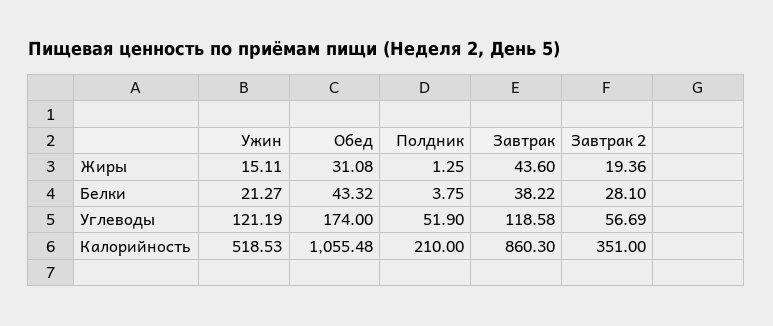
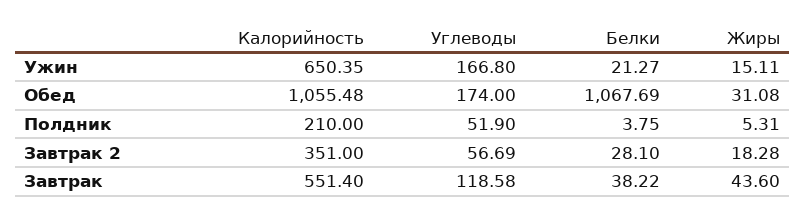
  {
    "Ужин": {
      "Жиры": 15.11,
      "Белки": 21.27,
-     "Углеводы": 121.19,
+     "Углеводы": 166.8,
-     "Калорийность": 518.53
+     "Калорийность": 650.35
    },
    "Обед": {
      "Жиры": 31.08,
-     "Белки": 43.32,
+     "Белки": 1067.69,
      "Углеводы": 174,
      "Калорийность": 1055.48
    },
    "Полдник": {
-     "Жиры": 1.25,
+     "Жиры": 5.31,
      "Белки": 3.75,
      "Углеводы": 51.9,
      "Калорийность": 210
    },
    "Завтрак": {
      "Жиры": 43.6,
      "Белки": 38.22,
      "Углеводы": 118.58,
-     "Калорийность": 860.3
+     "Калорийность": 551.4
    },
    "Завтрак 2": {
-     "Жиры": 19.36,
+     "Жиры": 18.28,
      "Белки": 28.1,
      "Углеводы": 56.69,
      "Калорийность": 351
    }
  }

